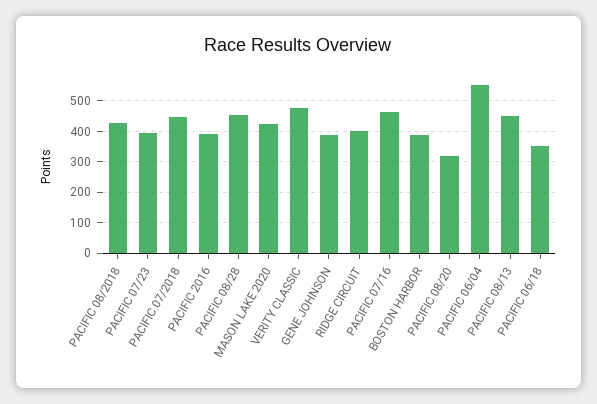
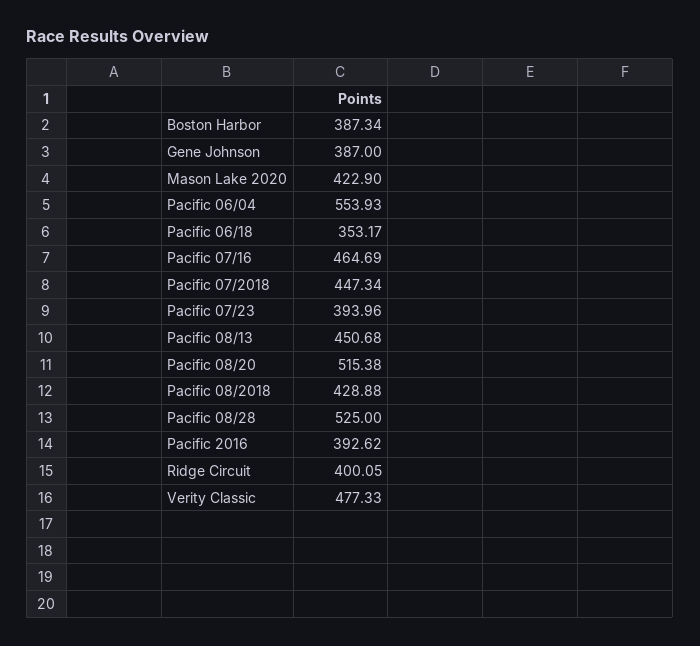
  {
    "PACIFIC 08/2018": 428.88,
    "PACIFIC 07/23": 393.96,
    "PACIFIC 07/2018": 447.34,
    "PACIFIC 2016": 392.62,
-   "PACIFIC 08/28": 460,
+   "PACIFIC 08/28": 525,
    "MASON LAKE 2020": 422.9,
    "VERITY CLASSIC": 477.33,
    "GENE JOHNSON": 387,
    "RIDGE CIRCUIT": 400.05,
    "PACIFIC 07/16": 464.69,
    "BOSTON HARBOR": 387.34,
-   "PACIFIC 08/20": 320,
+   "PACIFIC 08/20": 515.38,
    "PACIFIC 06/04": 553.93,
    "PACIFIC 08/13": 450.68,
    "PACIFIC 06/18": 353.17
  }

